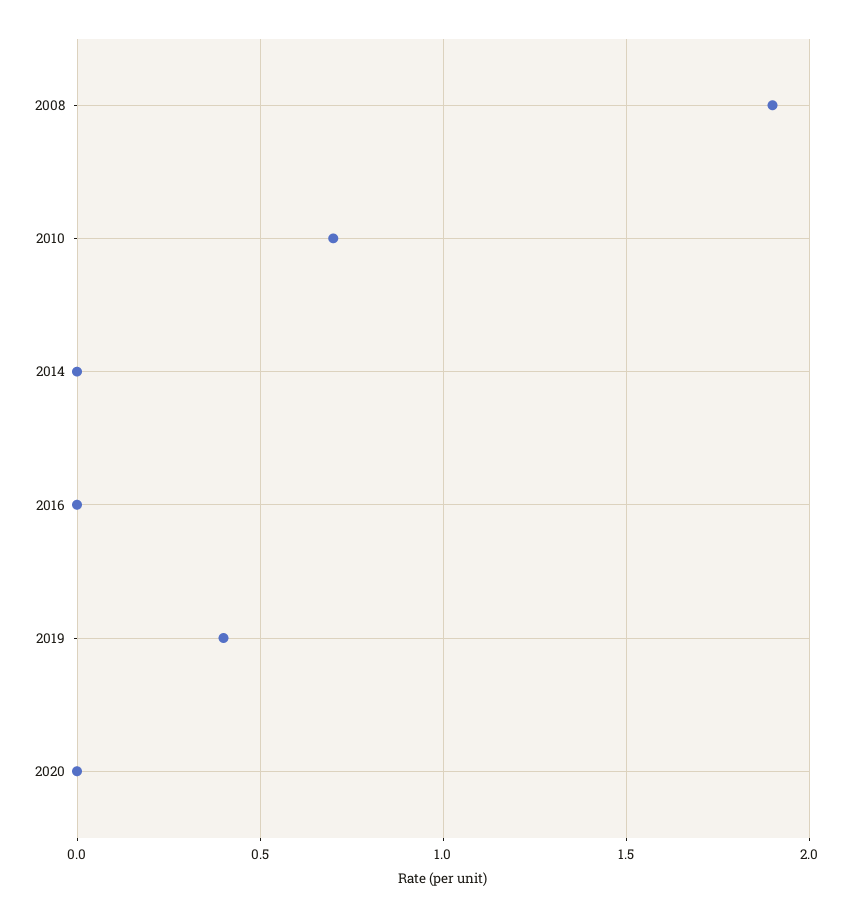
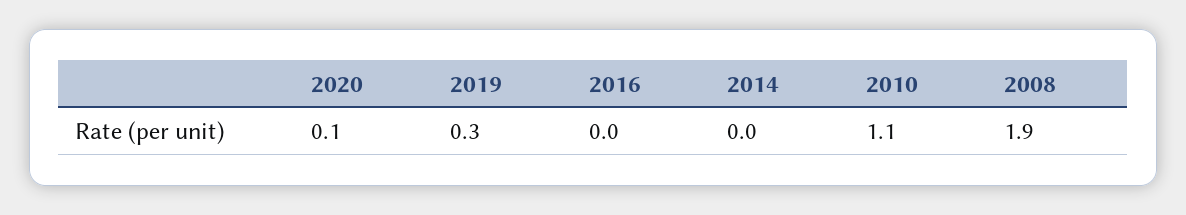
  {
    "2008": 1.9,
-   "2010": 0.7,
+   "2010": 1.1,
    "2014": 0,
    "2016": 0,
-   "2019": 0.4,
+   "2019": 0.3,
-   "2020": 0
+   "2020": 0.1
  }

